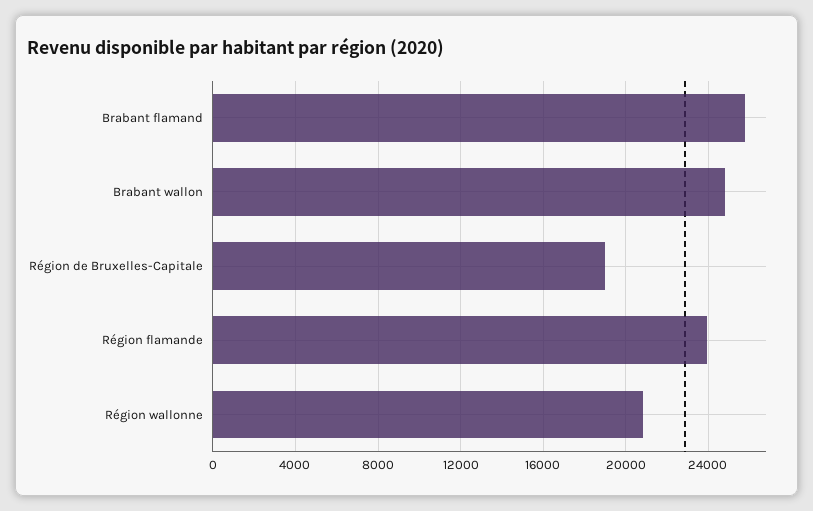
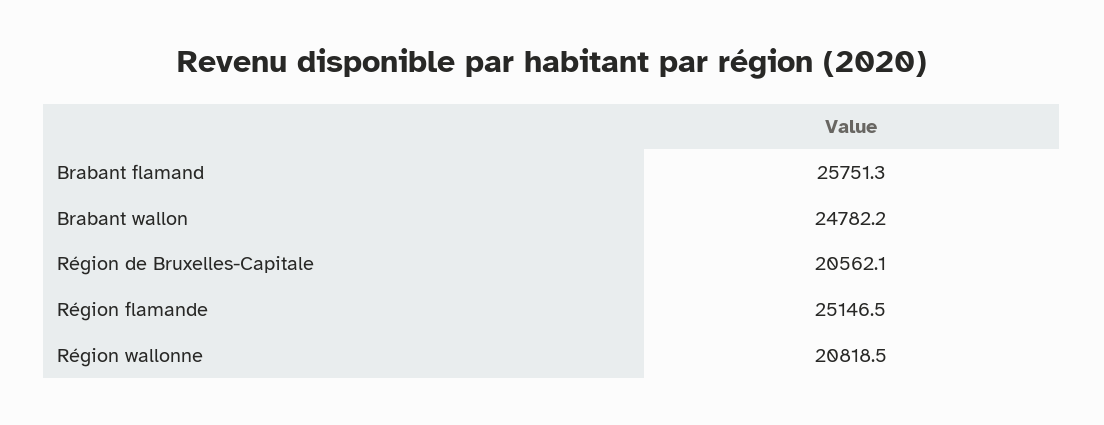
  {
    "Brabant flamand": 25751.3,
    "Brabant wallon": 24782.2,
-   "Région de Bruxelles-Capitale": 19000,
+   "Région de Bruxelles-Capitale": 20562.1,
-   "Région flamande": 24000,
+   "Région flamande": 25146.5,
    "Région wallonne": 20818.5
  }

